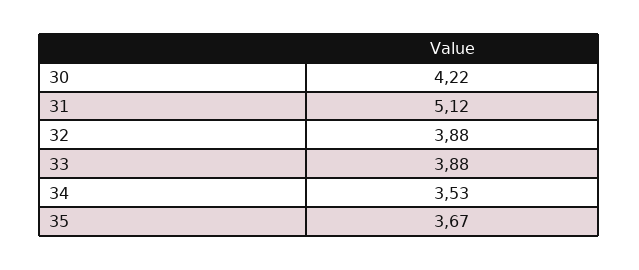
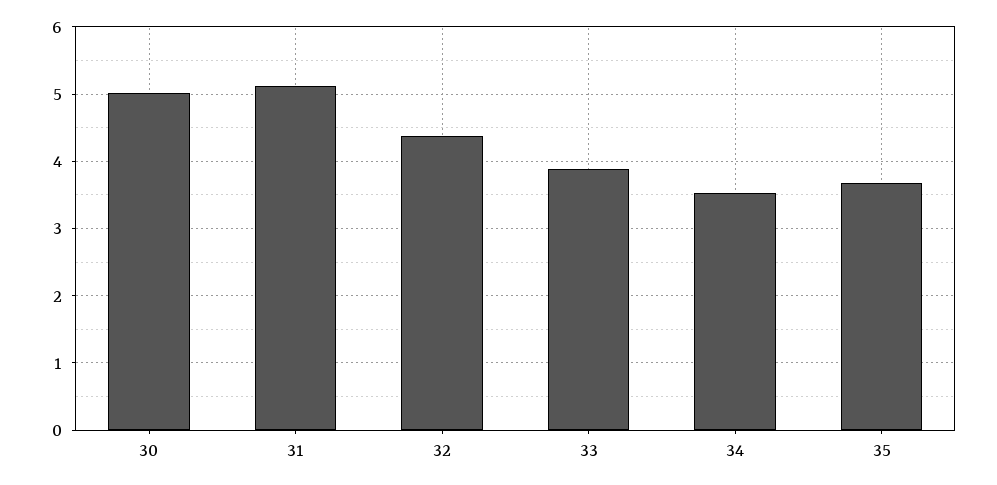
  {
-   "30": 4.22,
+   "30": 5,
    "31": 5.12,
-   "32": 3.88,
+   "32": 4.4,
    "33": 3.88,
    "34": 3.53,
    "35": 3.67
  }

